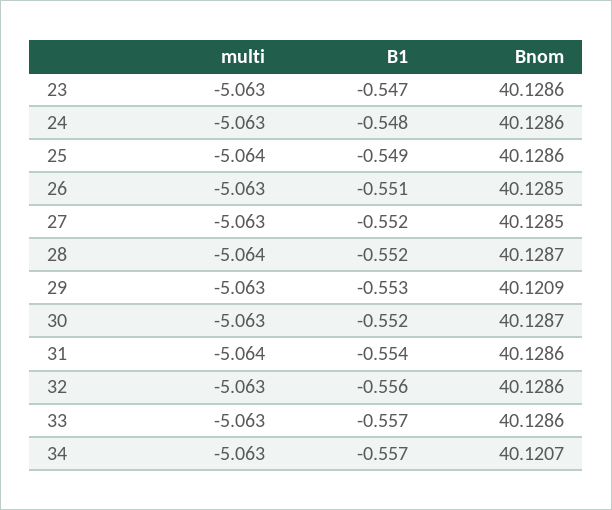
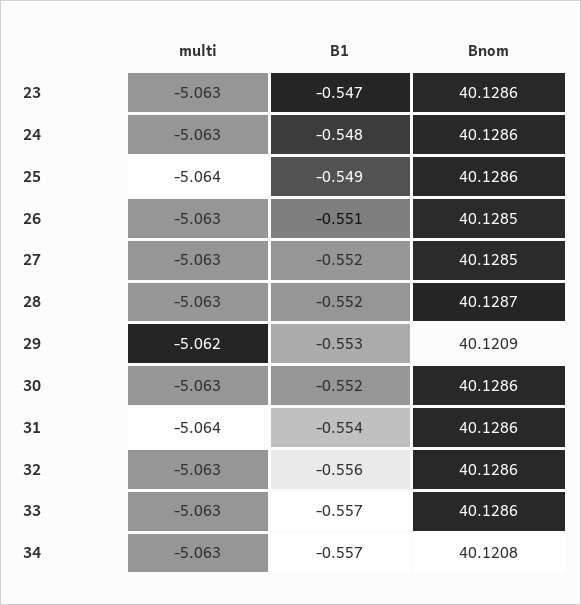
  {
    "multi": {
      "23": -5.063,
      "24": -5.063,
      "25": -5.064,
      "26": -5.063,
      "27": -5.063,
-     "28": -5.064,
+     "28": -5.063,
-     "29": -5.063,
+     "29": -5.062,
      "30": -5.063,
      "31": -5.064,
      "32": -5.063,
      "33": -5.063,
      "34": -5.063
    },
    "B1": {
      "23": -0.547,
      "24": -0.548,
      "25": -0.549,
      "26": -0.551,
      "27": -0.552,
      "28": -0.552,
      "29": -0.553,
      "30": -0.552,
      "31": -0.554,
      "32": -0.556,
      "33": -0.557,
      "34": -0.557
    },
    "Bnom": {
      "23": 40.1286,
      "24": 40.1286,
      "25": 40.1286,
      "26": 40.1285,
      "27": 40.1285,
      "28": 40.1287,
      "29": 40.1209,
-     "30": 40.1287,
+     "30": 40.1286,
      "31": 40.1286,
      "32": 40.1286,
      "33": 40.1286,
-     "34": 40.1207
+     "34": 40.1208
    }
  }

